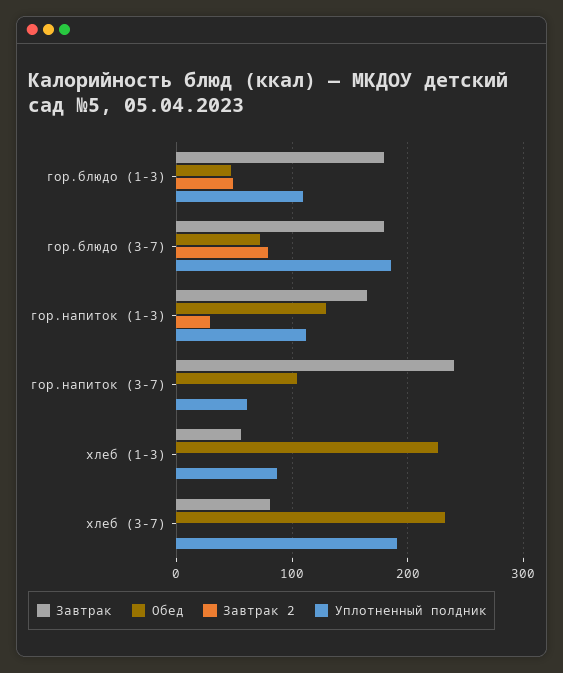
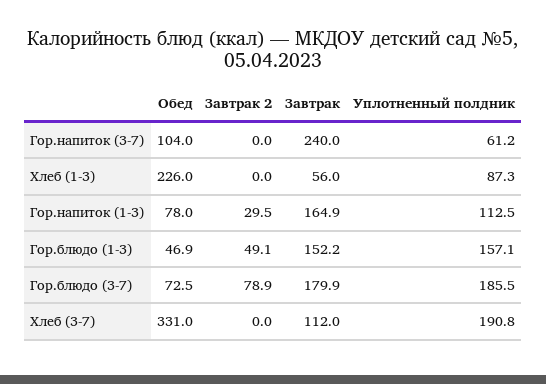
  {
    "Завтрак": {
-     "гор.блюдо (1-3)": 180,
+     "гор.блюдо (1-3)": 152.2,
      "гор.блюдо (3-7)": 179.9,
      "гор.напиток (1-3)": 164.9,
      "гор.напиток (3-7)": 240,
      "хлеб (1-3)": 56,
-     "хлеб (3-7)": 80
+     "хлеб (3-7)": 112
    },
    "Обед": {
      "гор.блюдо (1-3)": 46.9,
      "гор.блюдо (3-7)": 72.5,
-     "гор.напиток (1-3)": 130,
+     "гор.напиток (1-3)": 78,
      "гор.напиток (3-7)": 104,
      "хлеб (1-3)": 226,
-     "хлеб (3-7)": 230
+     "хлеб (3-7)": 331
    },
    "Завтрак 2": {
      "гор.блюдо (1-3)": 49.1,
      "гор.блюдо (3-7)": 78.9,
      "гор.напиток (1-3)": 29.5,
      "гор.напиток (3-7)": 0,
      "хлеб (1-3)": 0,
      "хлеб (3-7)": 0
    },
    "Уплотненный полдник": {
-     "гор.блюдо (1-3)": 110,
+     "гор.блюдо (1-3)": 157.1,
      "гор.блюдо (3-7)": 185.5,
      "гор.напиток (1-3)": 112.5,
      "гор.напиток (3-7)": 61.2,
      "хлеб (1-3)": 87.3,
      "хлеб (3-7)": 190.8
    }
  }

